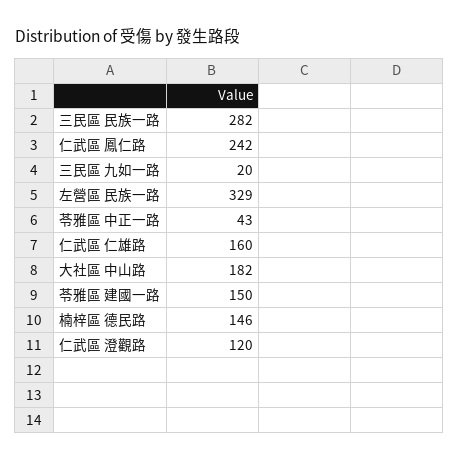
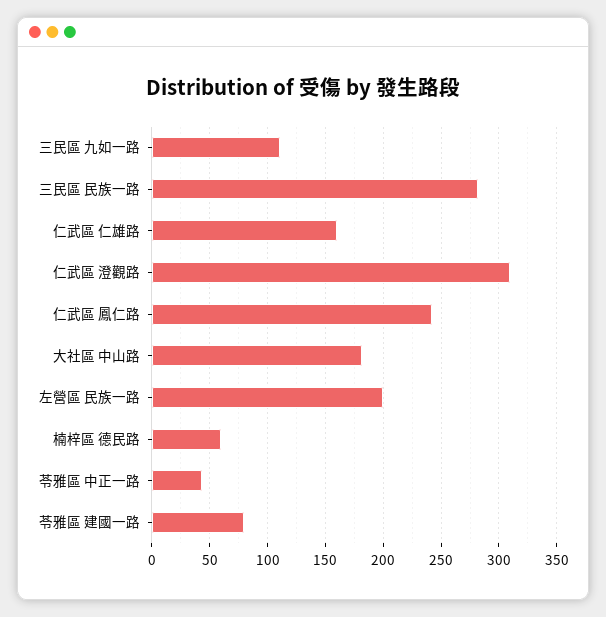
  {
    "三民區 民族一路": 282,
    "仁武區 鳳仁路": 242,
-   "三民區 九如一路": 20,
+   "三民區 九如一路": 110,
-   "左營區 民族一路": 329,
+   "左營區 民族一路": 200,
    "苓雅區 中正一路": 43,
    "仁武區 仁雄路": 160,
    "大社區 中山路": 182,
-   "苓雅區 建國一路": 150,
+   "苓雅區 建國一路": 80,
-   "楠梓區 德民路": 146,
+   "楠梓區 德民路": 60,
-   "仁武區 澄觀路": 120
+   "仁武區 澄觀路": 310
  }

